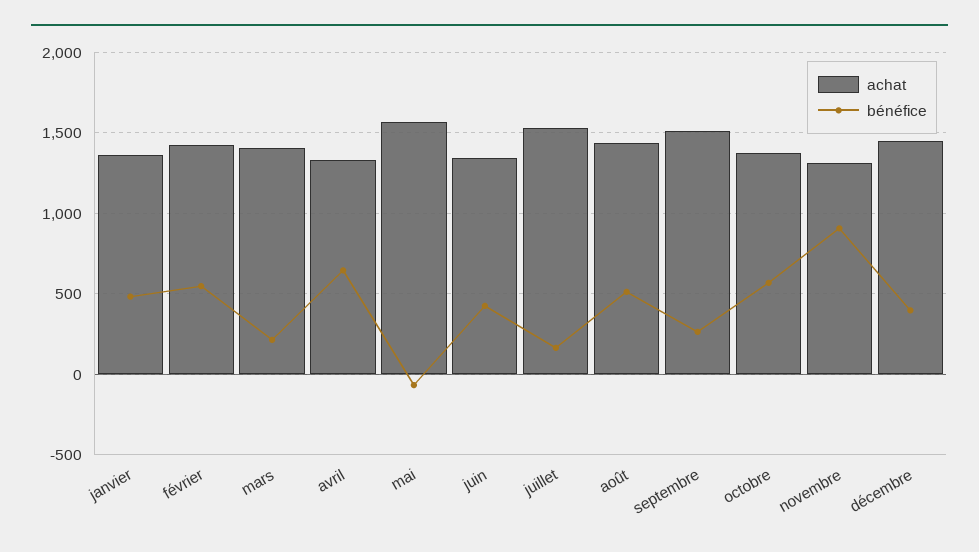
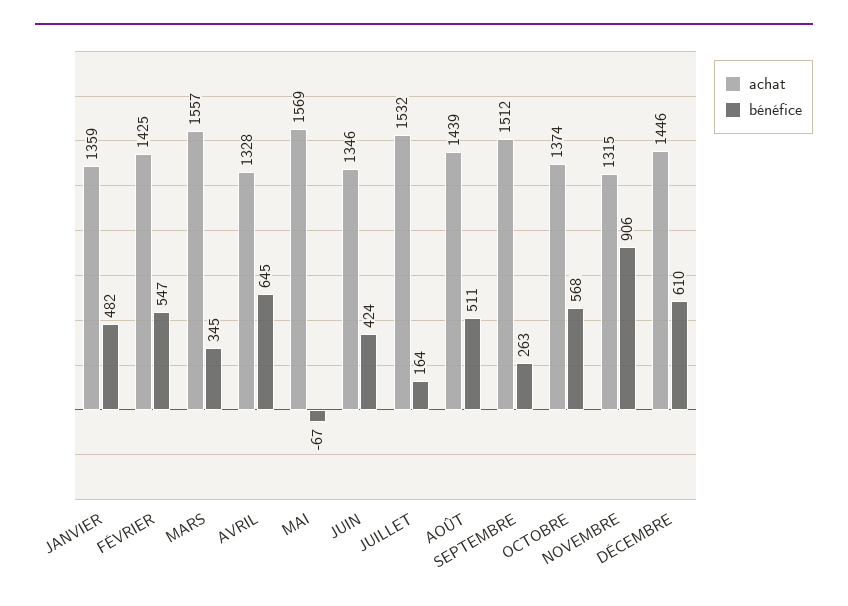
  {
    "achat": {
      "janvier": 1359,
      "février": 1425,
-     "mars": 1400,
+     "mars": 1557,
      "avril": 1328,
      "mai": 1569,
      "juin": 1346,
      "juillet": 1532,
      "août": 1439,
      "septembre": 1512,
      "octobre": 1374,
      "novembre": 1315,
      "décembre": 1446
    },
    "bénéfice": {
      "janvier": 482,
      "février": 547,
-     "mars": 200,
+     "mars": 345,
      "avril": 645,
      "mai": -67,
      "juin": 424,
      "juillet": 164,
      "août": 511,
      "septembre": 263,
      "octobre": 568,
      "novembre": 906,
-     "décembre": 400
+     "décembre": 610
    }
  }

